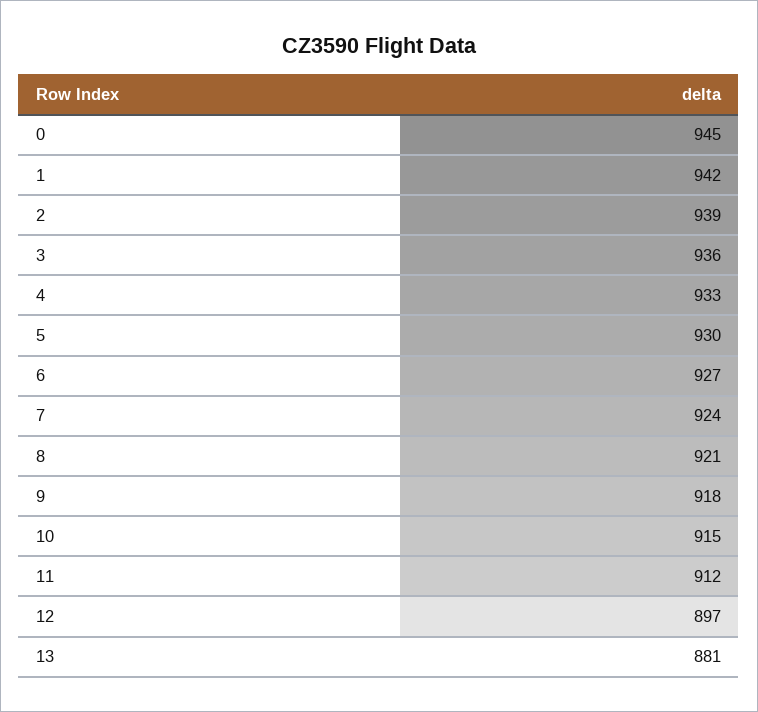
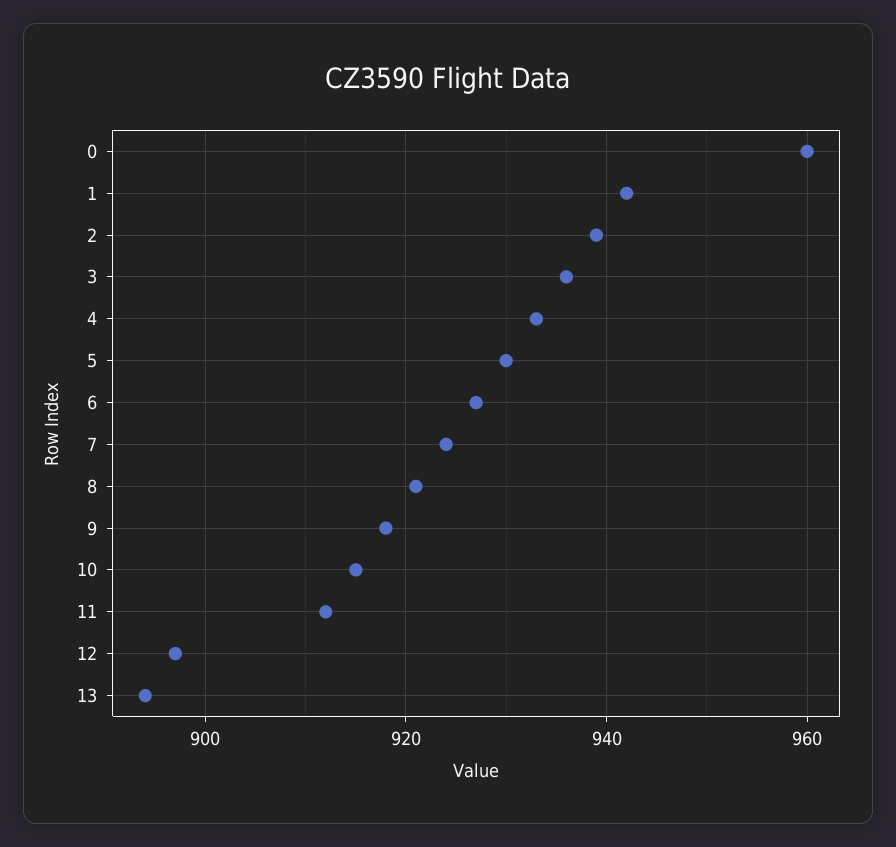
  {
-   "0": 945,
+   "0": 960,
    "1": 942,
    "2": 939,
    "3": 936,
    "4": 933,
    "5": 930,
    "6": 927,
    "7": 924,
    "8": 921,
    "9": 918,
    "10": 915,
    "11": 912,
    "12": 897,
-   "13": 881
+   "13": 895
  }

